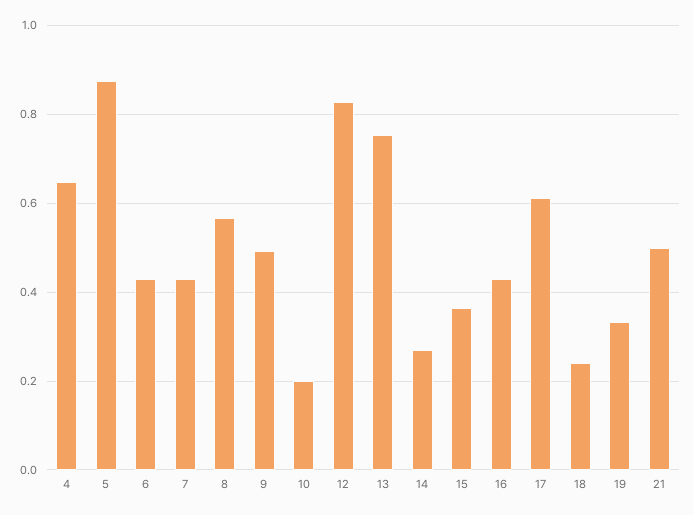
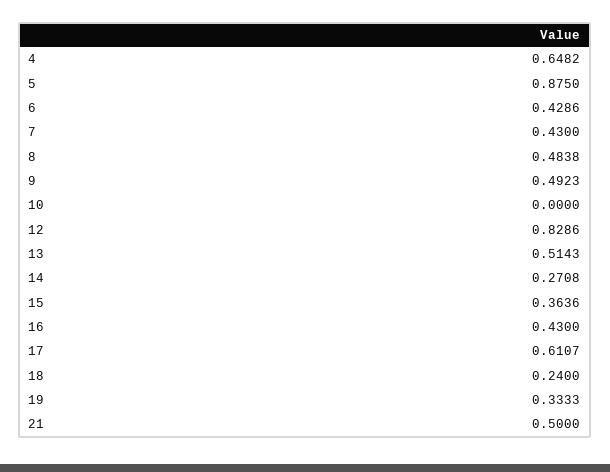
  {
    "4": 0.6482,
    "5": 0.875,
    "6": 0.4286,
    "7": 0.43,
-   "8": 0.56,
+   "8": 0.4838,
    "9": 0.4923,
-   "10": 0.2,
+   "10": 0,
    "12": 0.8286,
-   "13": 0.76,
+   "13": 0.5143,
    "14": 0.2708,
    "15": 0.3636,
    "16": 0.43,
    "17": 0.6107,
    "18": 0.24,
    "19": 0.3333,
    "21": 0.5
  }

